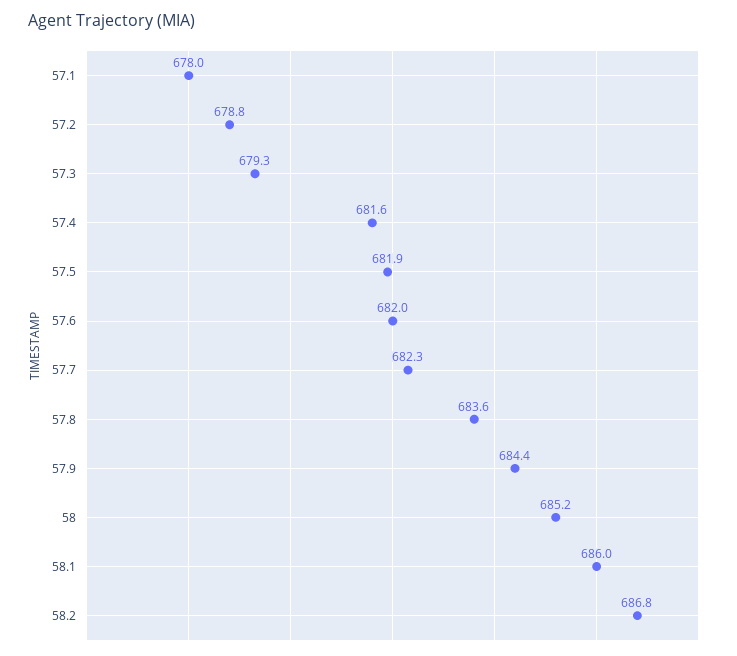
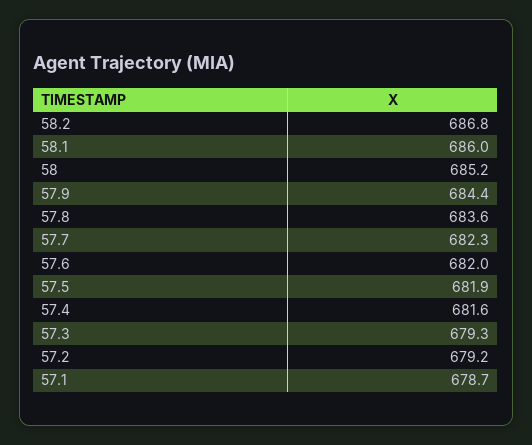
  {
-   "57.1": 678,
+   "57.1": 678.7,
-   "57.2": 678.8,
+   "57.2": 679.2,
    "57.3": 679.3,
    "57.4": 681.6,
    "57.5": 681.9,
    "57.6": 682,
    "57.7": 682.3,
    "57.8": 683.6,
    "57.9": 684.4,
    "58": 685.2,
    "58.1": 686,
    "58.2": 686.8
  }

